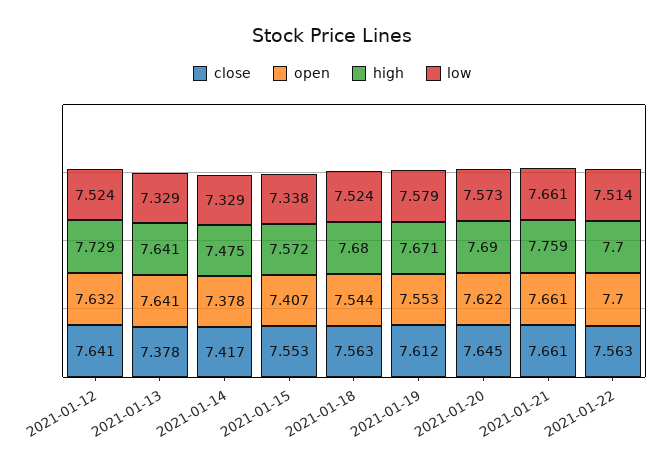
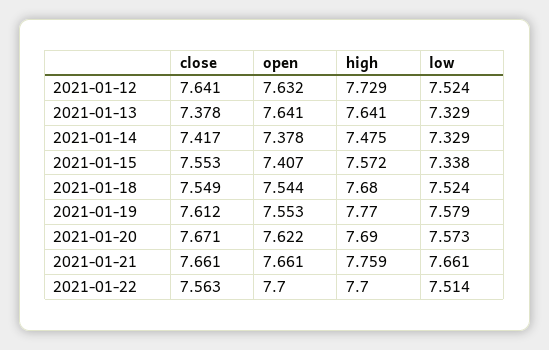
  {
    "close": {
      "2021-01-12": 7.641,
      "2021-01-13": 7.378,
      "2021-01-14": 7.417,
      "2021-01-15": 7.553,
-     "2021-01-18": 7.563,
+     "2021-01-18": 7.549,
      "2021-01-19": 7.612,
-     "2021-01-20": 7.645,
+     "2021-01-20": 7.671,
      "2021-01-21": 7.661,
      "2021-01-22": 7.563
    },
    "open": {
      "2021-01-12": 7.632,
      "2021-01-13": 7.641,
      "2021-01-14": 7.378,
      "2021-01-15": 7.407,
      "2021-01-18": 7.544,
      "2021-01-19": 7.553,
      "2021-01-20": 7.622,
      "2021-01-21": 7.661,
      "2021-01-22": 7.7
    },
    "high": {
      "2021-01-12": 7.729,
      "2021-01-13": 7.641,
      "2021-01-14": 7.475,
      "2021-01-15": 7.572,
      "2021-01-18": 7.68,
-     "2021-01-19": 7.671,
+     "2021-01-19": 7.77,
      "2021-01-20": 7.69,
      "2021-01-21": 7.759,
      "2021-01-22": 7.7
    },
    "low": {
      "2021-01-12": 7.524,
      "2021-01-13": 7.329,
      "2021-01-14": 7.329,
      "2021-01-15": 7.338,
      "2021-01-18": 7.524,
      "2021-01-19": 7.579,
      "2021-01-20": 7.573,
      "2021-01-21": 7.661,
      "2021-01-22": 7.514
    }
  }

